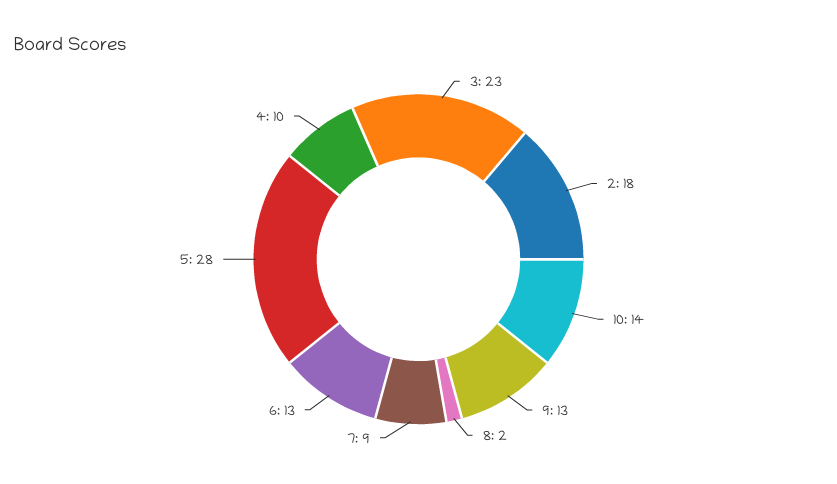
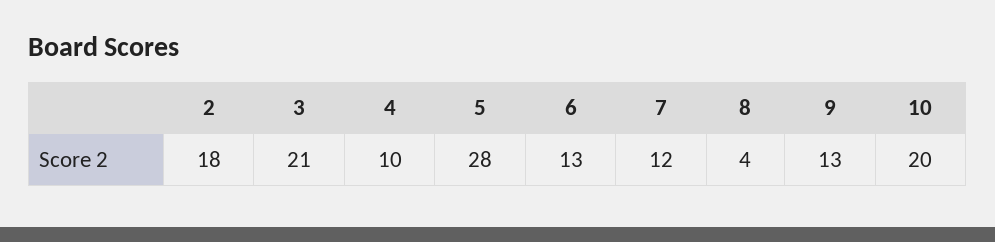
  {
-   "3": 23,
+   "3": 21,
    "2": 18,
-   "10": 14,
+   "10": 20,
    "9": 13,
-   "8": 2,
+   "8": 4,
-   "7": 9,
+   "7": 12,
    "6": 13,
    "5": 28,
    "4": 10
  }

